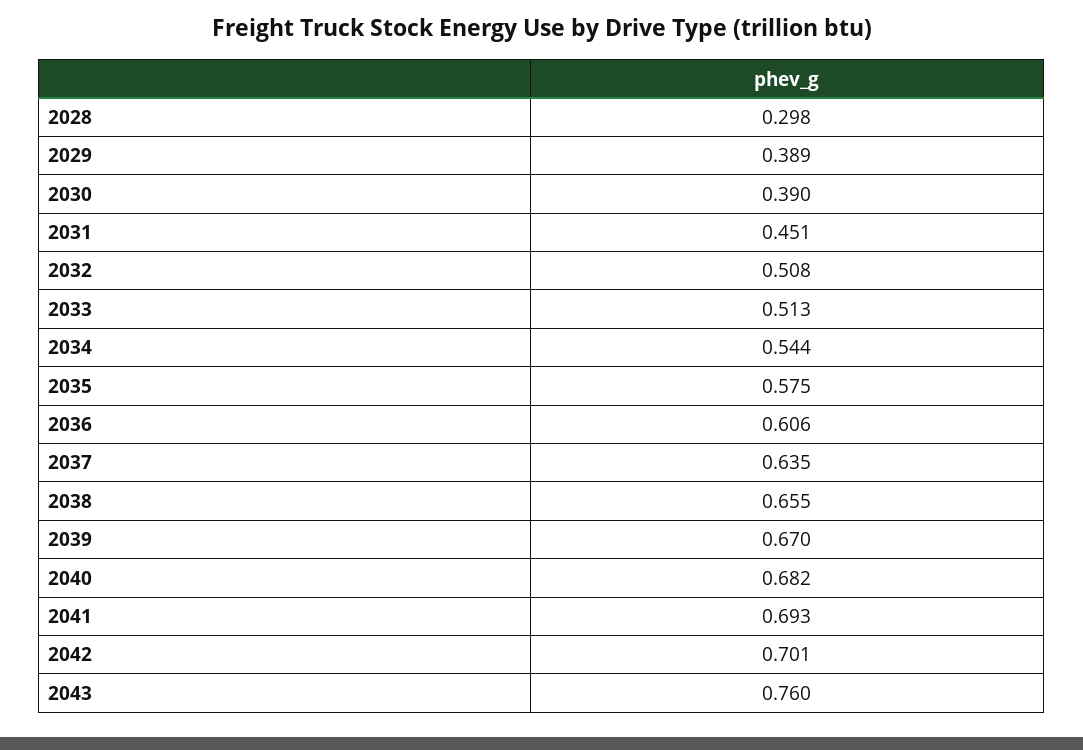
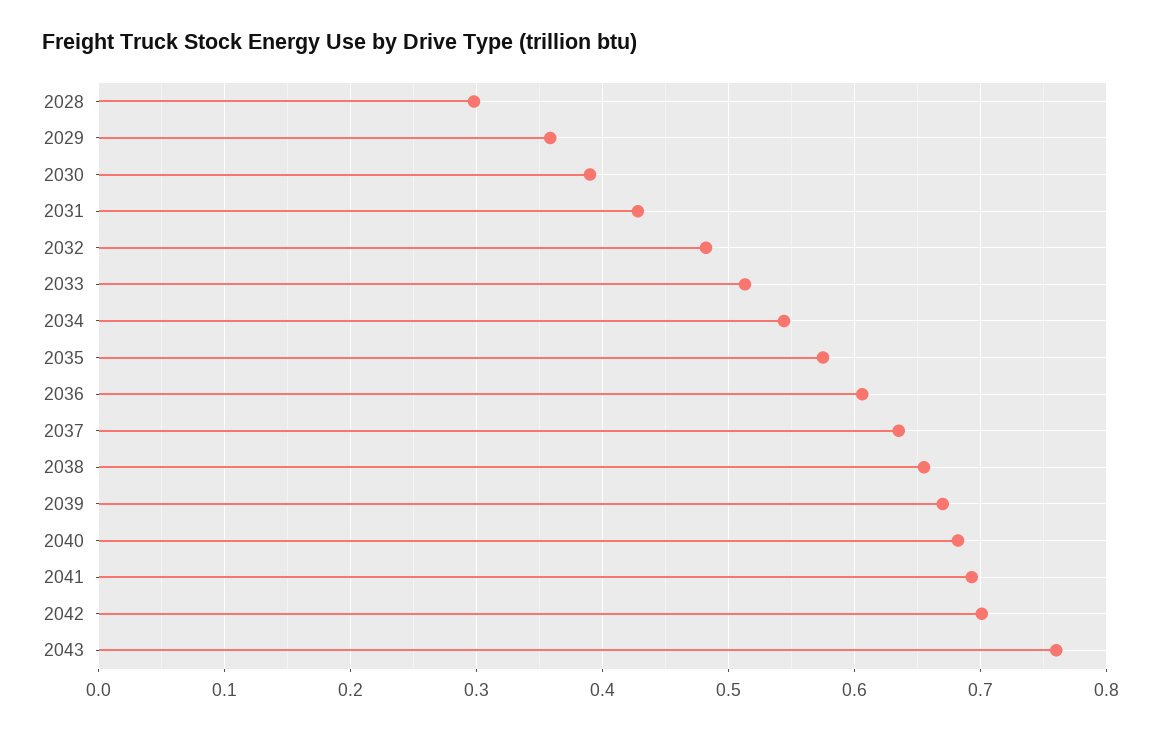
  {
    "2028": 0.298,
-   "2029": 0.389,
+   "2029": 0.36,
    "2030": 0.39,
-   "2031": 0.451,
+   "2031": 0.43,
-   "2032": 0.508,
+   "2032": 0.48,
    "2033": 0.513,
    "2034": 0.544,
    "2035": 0.575,
    "2036": 0.606,
    "2037": 0.635,
    "2038": 0.655,
    "2039": 0.67,
    "2040": 0.682,
    "2041": 0.693,
    "2042": 0.701,
    "2043": 0.76
  }

